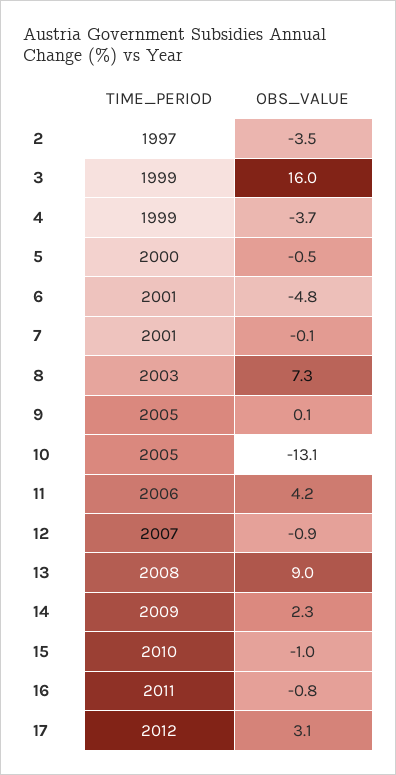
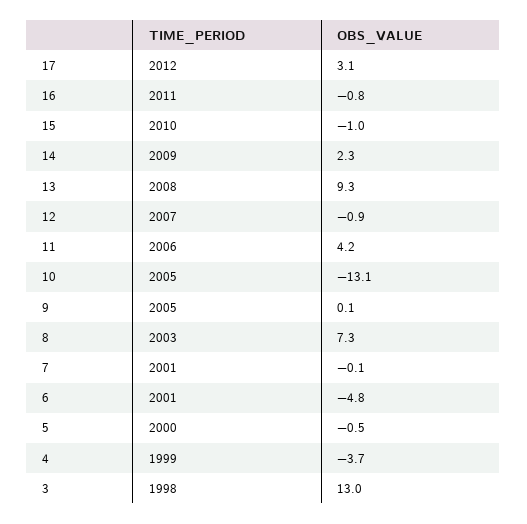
  {
    "TIME_PERIOD": {
-     "2": 1997,
-     "3": 1999,
+     "3": 1998,
      "4": 1999,
      "5": 2000,
      "6": 2001,
      "7": 2001,
      "8": 2003,
      "9": 2005,
      "10": 2005,
      "11": 2006,
      "12": 2007,
      "13": 2008,
      "14": 2009,
      "15": 2010,
      "16": 2011,
      "17": 2012
    },
    "OBS_VALUE": {
-     "2": -3.5,
-     "3": 16,
+     "3": 13,
      "4": -3.7,
      "5": -0.5,
      "6": -4.8,
      "7": -0.1,
      "8": 7.3,
      "9": 0.1,
      "10": -13.1,
      "11": 4.2,
      "12": -0.9,
-     "13": 9,
+     "13": 9.3,
      "14": 2.3,
      "15": -1,
      "16": -0.8,
      "17": 3.1
    }
  }

